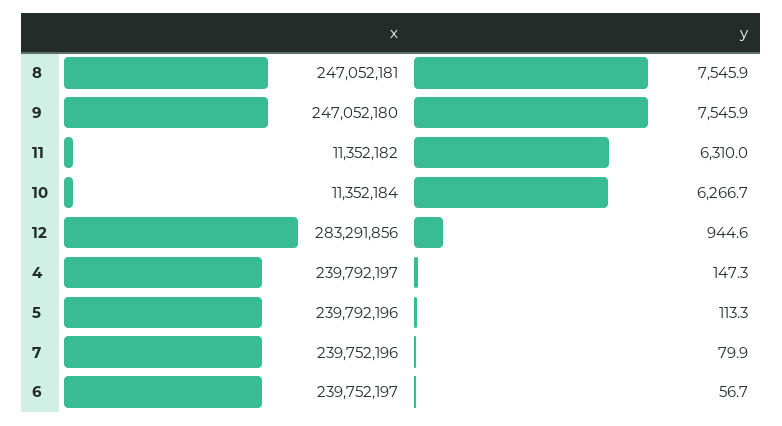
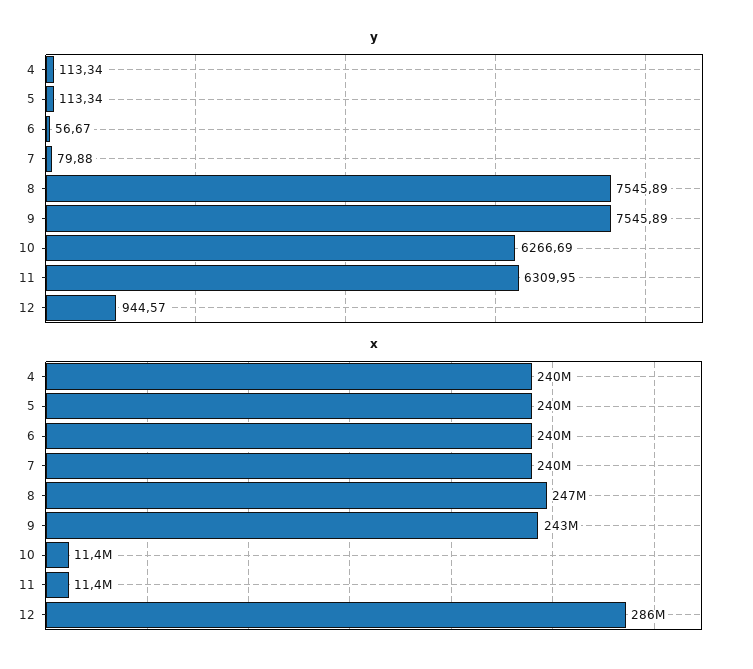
  {
    "x": {
      "8": 247052181,
-     "9": 247052180,
+     "9": 243000000,
      "11": 11352182,
      "10": 11352184,
-     "12": 283291856,
+     "12": 286000000,
      "4": 239792197,
      "5": 239792196,
      "7": 239752196,
      "6": 239752197
    },
    "y": {
      "8": 7545.89,
      "9": 7545.89,
      "11": 6309.95,
      "10": 6266.69,
      "12": 944.57,
-     "4": 147.3,
+     "4": 113.34,
      "5": 113.34,
      "7": 79.88,
      "6": 56.67
    }
  }

